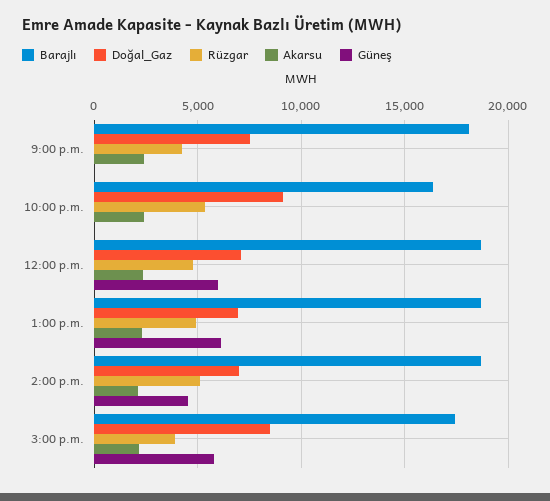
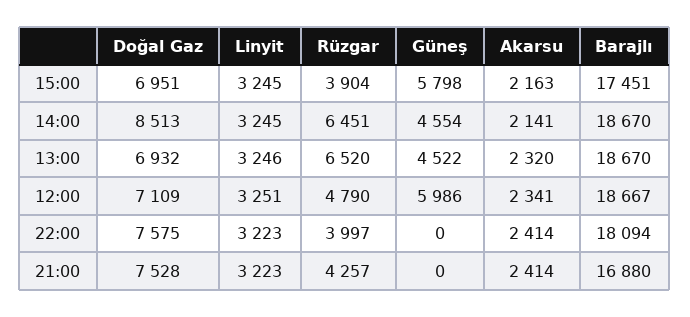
  {
    "Barajlı": {
-     "9:00 p.m.": 18000,
+     "9:00 p.m.": 16880,
-     "10:00 p.m.": 16500,
+     "10:00 p.m.": 18094,
      "12:00 p.m.": 18667,
      "1:00 p.m.": 18670,
      "2:00 p.m.": 18670,
      "3:00 p.m.": 17451
    },
    "Doğal_Gaz": {
      "9:00 p.m.": 7528,
-     "10:00 p.m.": 9000,
+     "10:00 p.m.": 7575,
      "12:00 p.m.": 7109,
      "1:00 p.m.": 6932,
-     "2:00 p.m.": 7000,
+     "2:00 p.m.": 8513,
-     "3:00 p.m.": 8500
+     "3:00 p.m.": 6951
    },
    "Rüzgar": {
      "9:00 p.m.": 4257,
-     "10:00 p.m.": 5500,
+     "10:00 p.m.": 3997,
      "12:00 p.m.": 4790,
-     "1:00 p.m.": 5000,
+     "1:00 p.m.": 6520,
-     "2:00 p.m.": 5000,
+     "2:00 p.m.": 6451,
      "3:00 p.m.": 3904
    },
    "Akarsu": {
      "9:00 p.m.": 2414,
      "10:00 p.m.": 2414,
      "12:00 p.m.": 2341,
      "1:00 p.m.": 2320,
      "2:00 p.m.": 2141,
      "3:00 p.m.": 2163
    },
    "Güneş": {
      "9:00 p.m.": 0,
      "10:00 p.m.": 0,
      "12:00 p.m.": 5986,
-     "1:00 p.m.": 6000,
+     "1:00 p.m.": 4522,
      "2:00 p.m.": 4554,
      "3:00 p.m.": 5798
-   }
+   },
+   "Linyit": {
+     "3:00 p.m.": 3245,
+     "2:00 p.m.": 3245,
+     "1:00 p.m.": 3246,
+     "12:00 p.m.": 3251,
+     "10:00 p.m.": 3223,
+     "9:00 p.m.": 3223
+   }
  }

